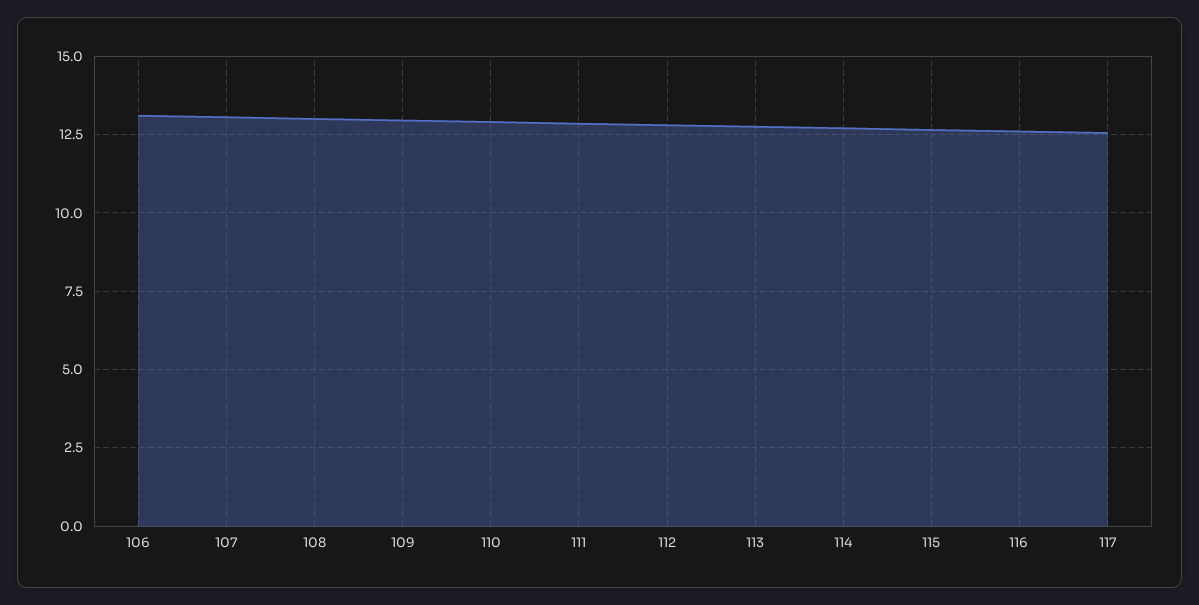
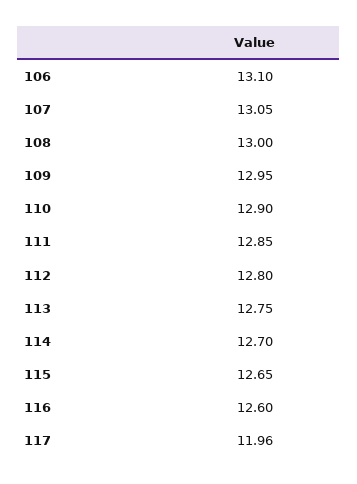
  {
    "106": 13.1,
    "107": 13.05,
    "108": 13,
    "109": 12.95,
    "110": 12.9,
    "111": 12.85,
    "112": 12.8,
    "113": 12.75,
    "114": 12.7,
    "115": 12.65,
    "116": 12.6,
-   "117": 12.5
+   "117": 11.96
  }

